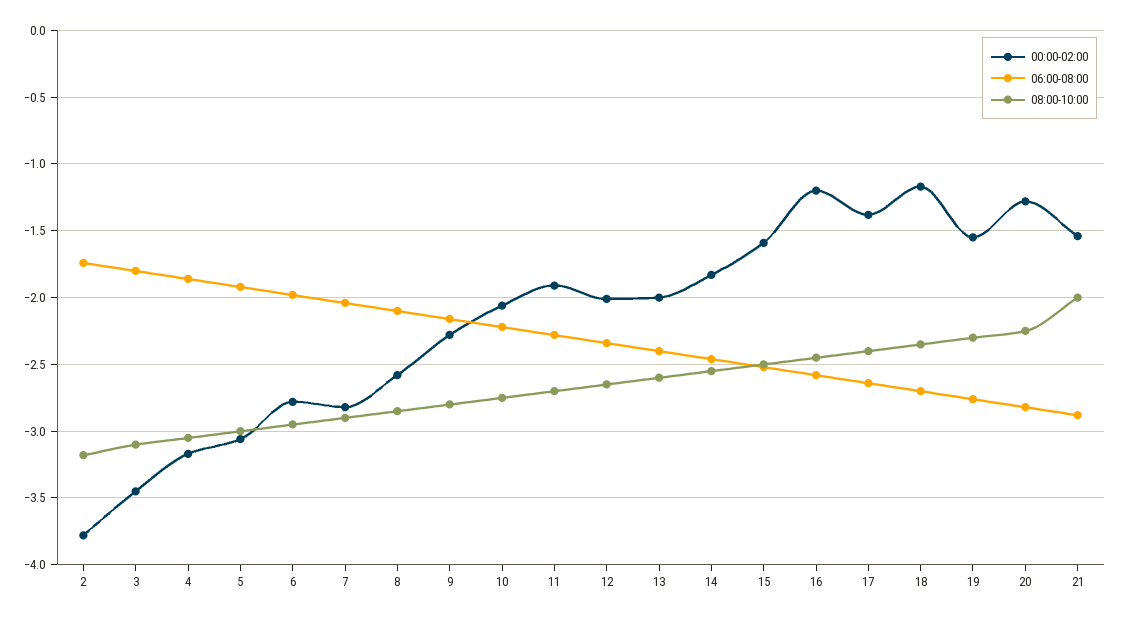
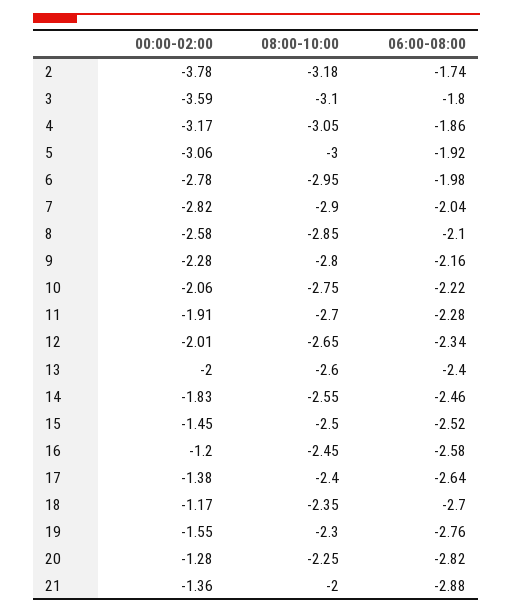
  {
    "00:00-02:00": {
      "2": -3.78,
-     "3": -3.45,
+     "3": -3.59,
      "4": -3.17,
      "5": -3.06,
      "6": -2.78,
      "7": -2.82,
      "8": -2.58,
      "9": -2.28,
      "10": -2.06,
      "11": -1.91,
      "12": -2.01,
      "13": -2,
      "14": -1.83,
-     "15": -1.6,
+     "15": -1.45,
      "16": -1.2,
      "17": -1.38,
      "18": -1.17,
      "19": -1.55,
      "20": -1.28,
-     "21": -1.55
+     "21": -1.36
    },
    "06:00-08:00": {
      "2": -1.74,
      "3": -1.8,
      "4": -1.86,
      "5": -1.92,
      "6": -1.98,
      "7": -2.04,
      "8": -2.1,
      "9": -2.16,
      "10": -2.22,
      "11": -2.28,
      "12": -2.34,
      "13": -2.4,
      "14": -2.46,
      "15": -2.52,
      "16": -2.58,
      "17": -2.64,
      "18": -2.7,
      "19": -2.76,
      "20": -2.82,
      "21": -2.88
    },
    "08:00-10:00": {
      "2": -3.18,
      "3": -3.1,
      "4": -3.05,
      "5": -3,
      "6": -2.95,
      "7": -2.9,
      "8": -2.85,
      "9": -2.8,
      "10": -2.75,
      "11": -2.7,
      "12": -2.65,
      "13": -2.6,
      "14": -2.55,
      "15": -2.5,
      "16": -2.45,
      "17": -2.4,
      "18": -2.35,
      "19": -2.3,
      "20": -2.25,
      "21": -2
    }
  }

